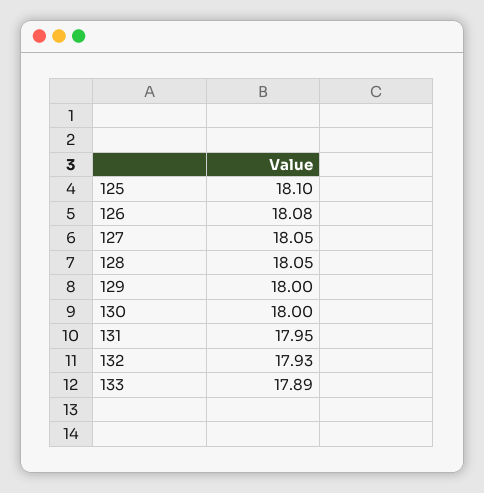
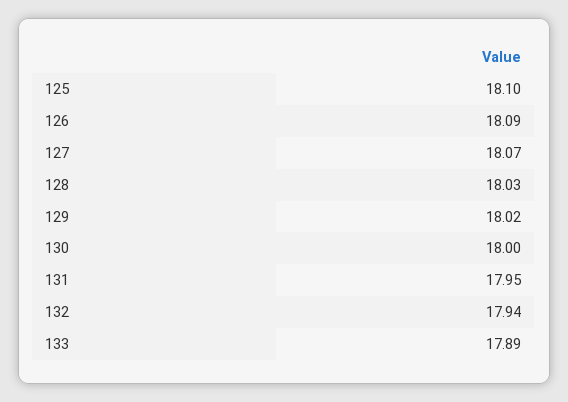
  {
    "125": 18.1,
-   "126": 18.08,
+   "126": 18.09,
-   "127": 18.05,
+   "127": 18.07,
-   "128": 18.05,
+   "128": 18.03,
-   "129": 18,
+   "129": 18.02,
    "130": 18,
    "131": 17.95,
-   "132": 17.93,
+   "132": 17.94,
    "133": 17.89
  }

